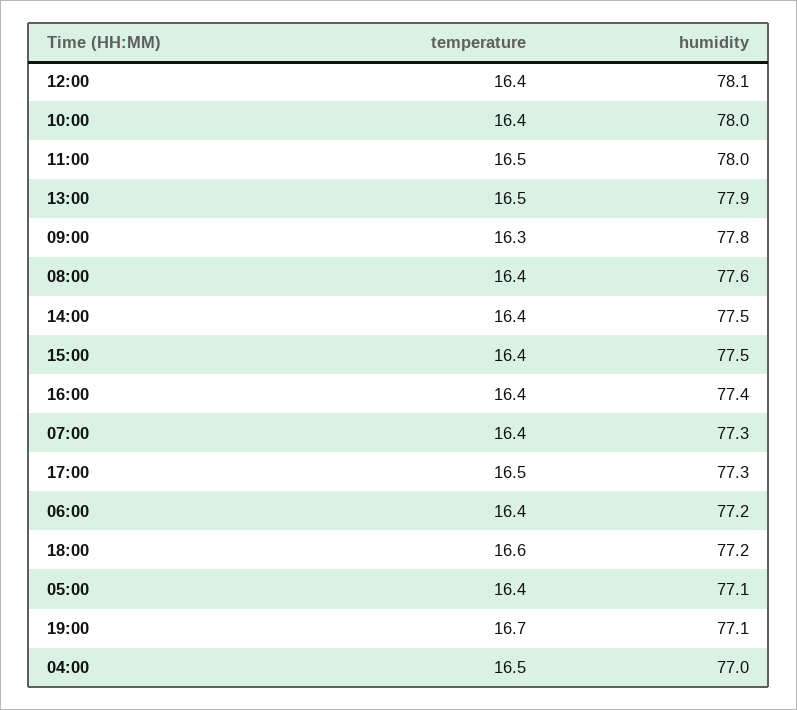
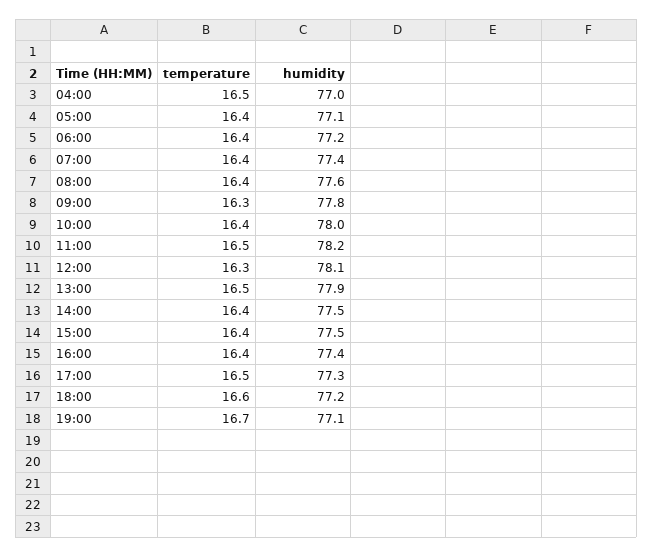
  {
    "temperature": {
-     "12:00": 16.4,
+     "12:00": 16.3,
      "10:00": 16.4,
      "11:00": 16.5,
      "13:00": 16.5,
      "09:00": 16.3,
      "08:00": 16.4,
      "14:00": 16.4,
      "15:00": 16.4,
      "16:00": 16.4,
      "07:00": 16.4,
      "17:00": 16.5,
      "06:00": 16.4,
      "18:00": 16.6,
      "05:00": 16.4,
      "19:00": 16.7,
      "04:00": 16.5
    },
    "humidity": {
      "12:00": 78.1,
      "10:00": 78,
-     "11:00": 78,
+     "11:00": 78.2,
      "13:00": 77.9,
      "09:00": 77.8,
      "08:00": 77.6,
      "14:00": 77.5,
      "15:00": 77.5,
      "16:00": 77.4,
-     "07:00": 77.3,
+     "07:00": 77.4,
      "17:00": 77.3,
      "06:00": 77.2,
      "18:00": 77.2,
      "05:00": 77.1,
      "19:00": 77.1,
      "04:00": 77
    }
  }

